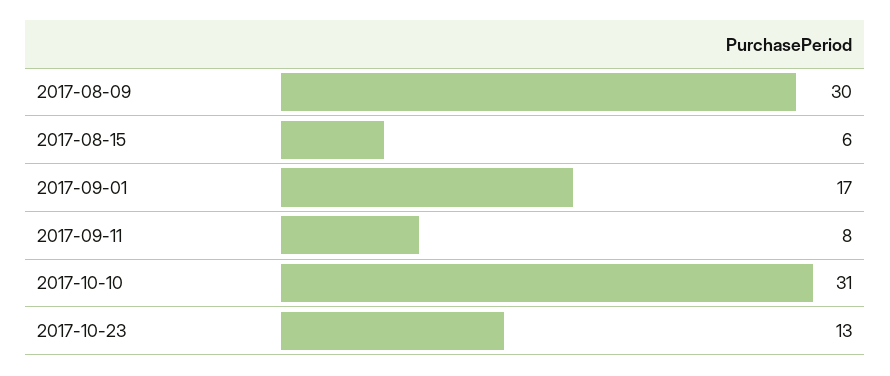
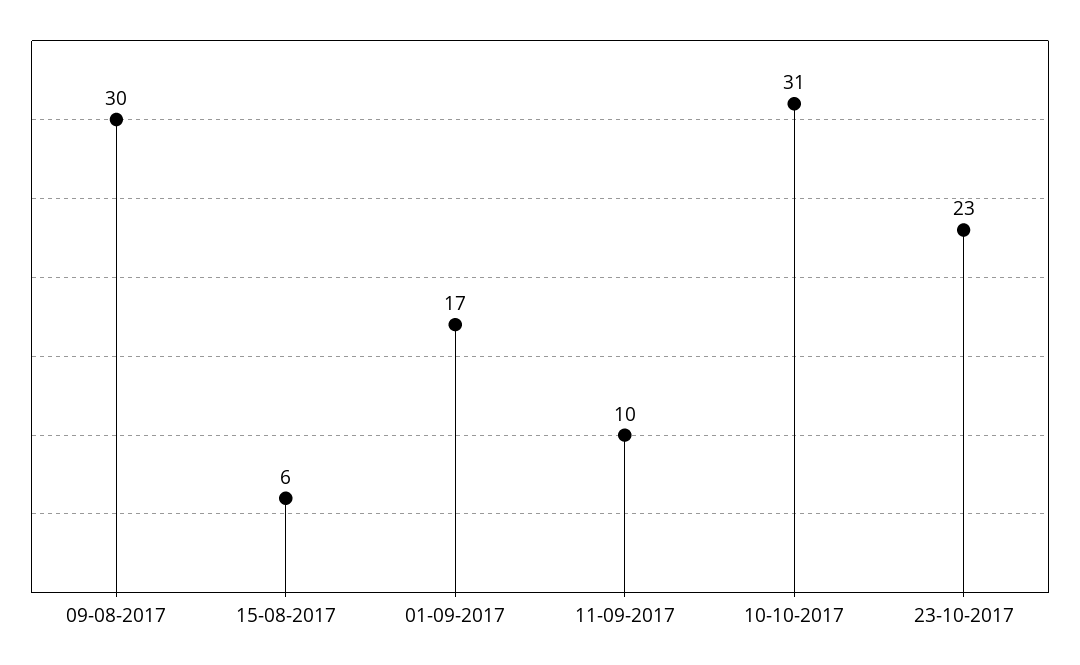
  {
    "2017-08-09": 30,
    "2017-08-15": 6,
    "2017-09-01": 17,
-   "2017-09-11": 8,
+   "2017-09-11": 10,
    "2017-10-10": 31,
-   "2017-10-23": 13
+   "2017-10-23": 23
  }

